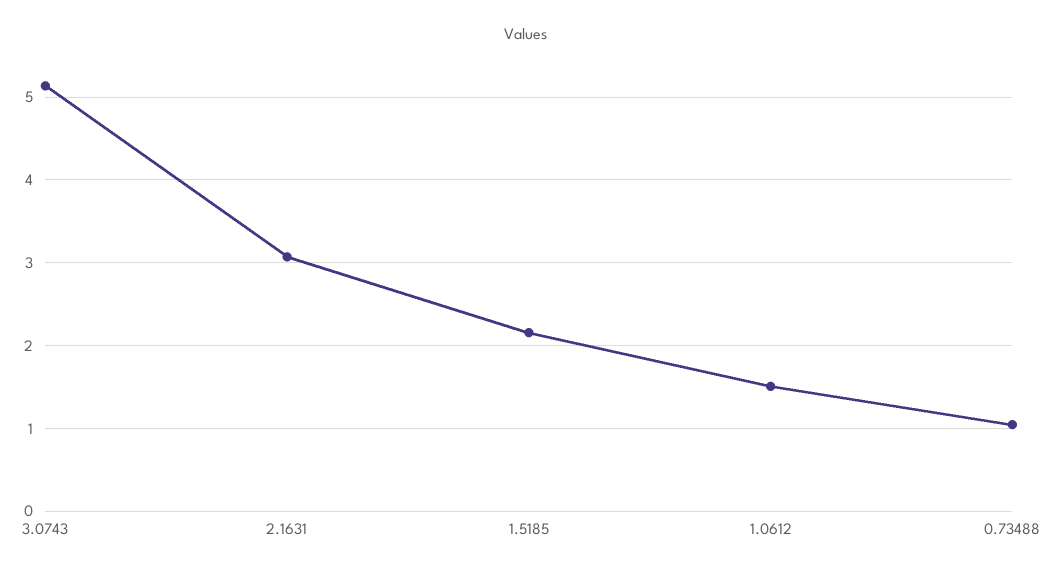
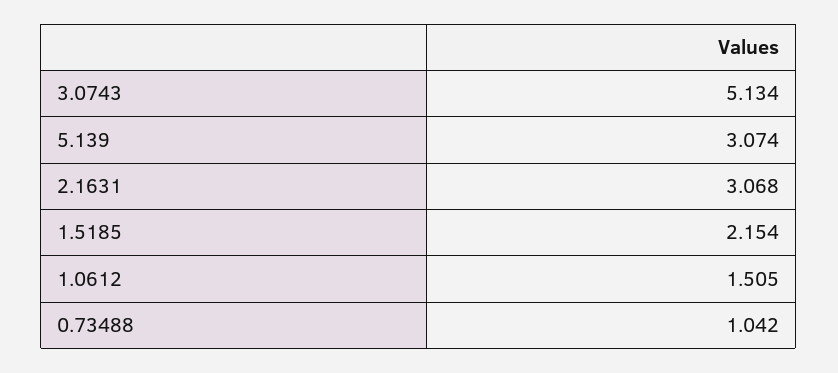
  {
    "3.0743": 5.134,
    "2.1631": 3.068,
    "1.5185": 2.154,
    "1.0612": 1.505,
-   "0.73488": 1.042
+   "0.73488": 1.042,
+   "5.139": 3.074
  }

